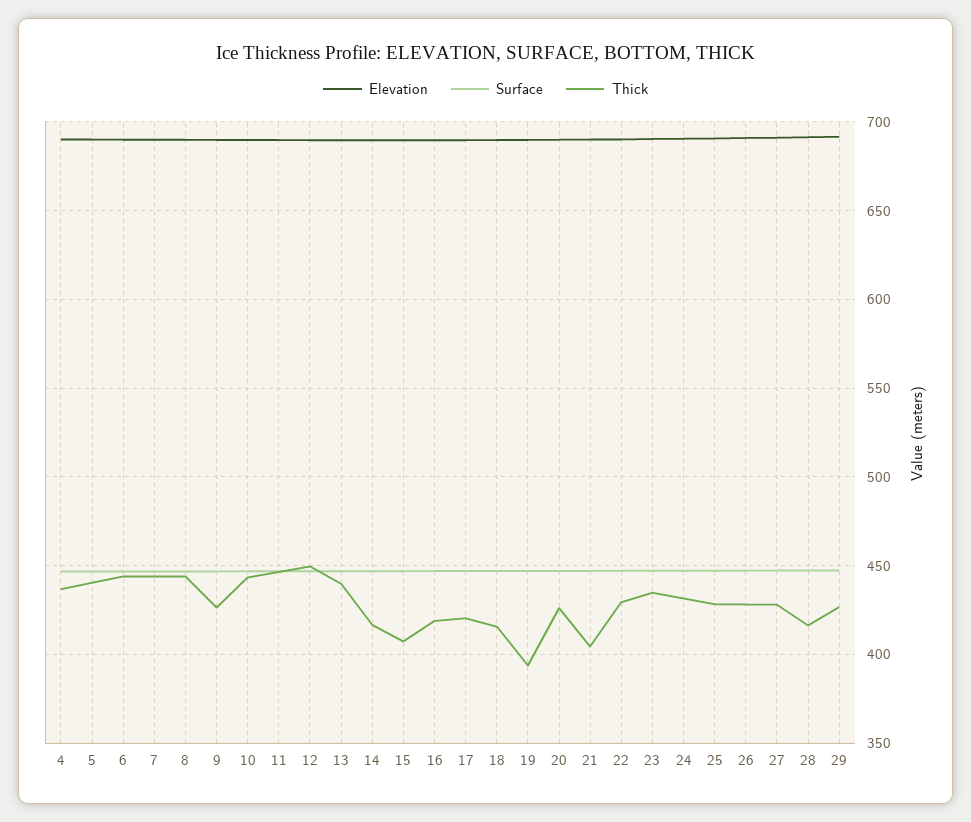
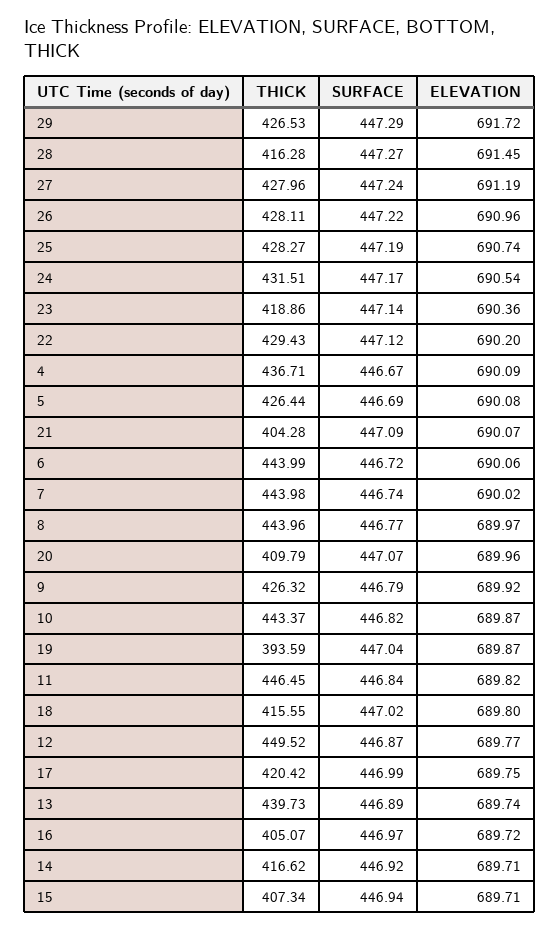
  {
    "Elevation": {
      "4": 690.09,
      "5": 690.08,
      "6": 690.06,
      "7": 690.02,
      "8": 689.97,
      "9": 689.92,
      "10": 689.87,
      "11": 689.82,
      "12": 689.77,
      "13": 689.74,
      "14": 689.71,
      "15": 689.71,
      "16": 689.72,
      "17": 689.75,
      "18": 689.8,
      "19": 689.87,
      "20": 689.96,
      "21": 690.07,
      "22": 690.2,
      "23": 690.36,
      "24": 690.54,
      "25": 690.74,
      "26": 690.96,
      "27": 691.19,
      "28": 691.45,
      "29": 691.72
    },
    "Surface": {
      "4": 446.67,
      "5": 446.69,
      "6": 446.72,
      "7": 446.74,
      "8": 446.77,
      "9": 446.79,
      "10": 446.82,
      "11": 446.84,
      "12": 446.87,
      "13": 446.89,
      "14": 446.92,
      "15": 446.94,
      "16": 446.97,
      "17": 446.99,
      "18": 447.02,
      "19": 447.04,
      "20": 447.07,
      "21": 447.09,
      "22": 447.12,
      "23": 447.14,
      "24": 447.17,
      "25": 447.19,
      "26": 447.22,
      "27": 447.24,
      "28": 447.27,
      "29": 447.29
    },
    "Thick": {
      "4": 436.71,
-     "5": 440,
+     "5": 426.44,
      "6": 443.99,
      "7": 443.98,
      "8": 443.96,
      "9": 426.32,
      "10": 443.37,
      "11": 446.45,
      "12": 449.52,
      "13": 439.73,
      "14": 416.62,
      "15": 407.34,
-     "16": 420,
+     "16": 405.07,
      "17": 420.42,
      "18": 415.55,
      "19": 393.59,
-     "20": 425,
+     "20": 409.79,
      "21": 404.28,
      "22": 429.43,
-     "23": 435,
+     "23": 418.86,
      "24": 431.51,
      "25": 428.27,
      "26": 428.11,
      "27": 427.96,
      "28": 416.28,
      "29": 426.53
    }
  }

